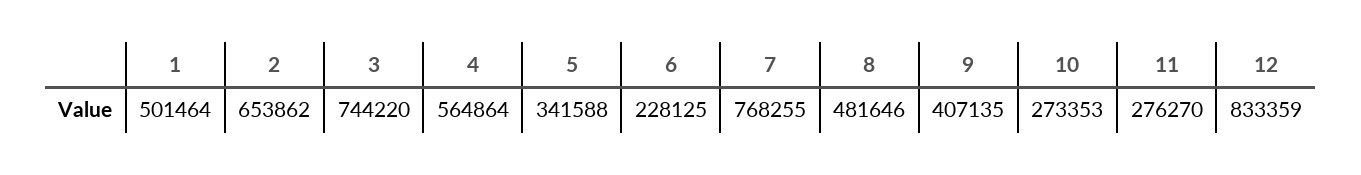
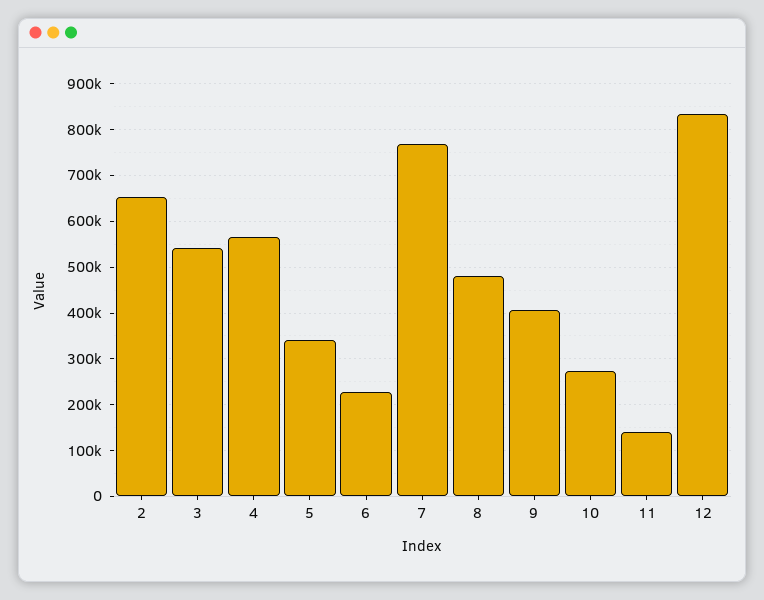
  {
-   "1": 501464,
    "2": 653862,
-   "3": 744220,
+   "3": 540000,
    "4": 564864,
    "5": 341588,
    "6": 228125,
    "7": 768255,
    "8": 481646,
    "9": 407135,
    "10": 273353,
-   "11": 276270,
+   "11": 140000,
    "12": 833359
  }

